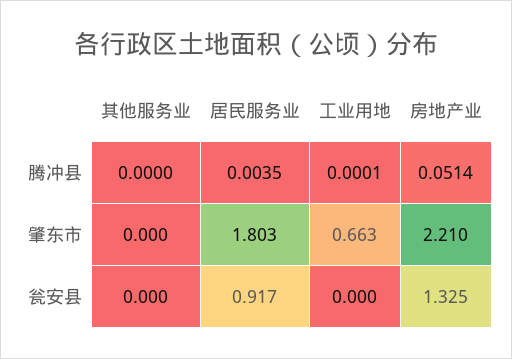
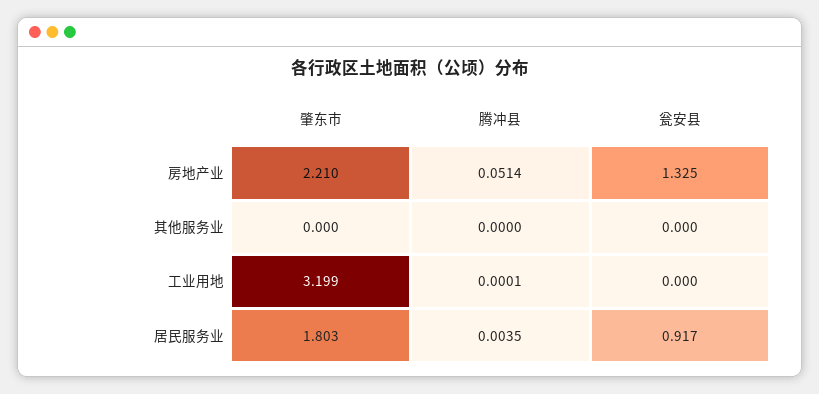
  {
    "其他服务业": {
      "腾冲县": 0,
      "肇东市": 0,
      "瓮安县": 0
    },
    "居民服务业": {
      "腾冲县": 0.0035,
      "肇东市": 1.803,
      "瓮安县": 0.917
    },
    "工业用地": {
      "腾冲县": 0.0001,
-     "肇东市": 0.663,
+     "肇东市": 3.199,
      "瓮安县": 0
    },
    "房地产业": {
      "腾冲县": 0.0514,
      "肇东市": 2.21,
      "瓮安县": 1.325
    }
  }

